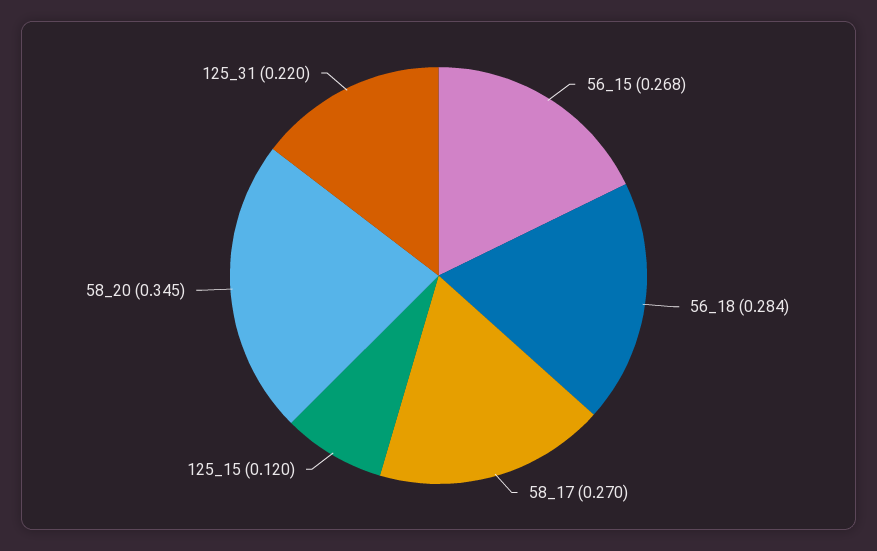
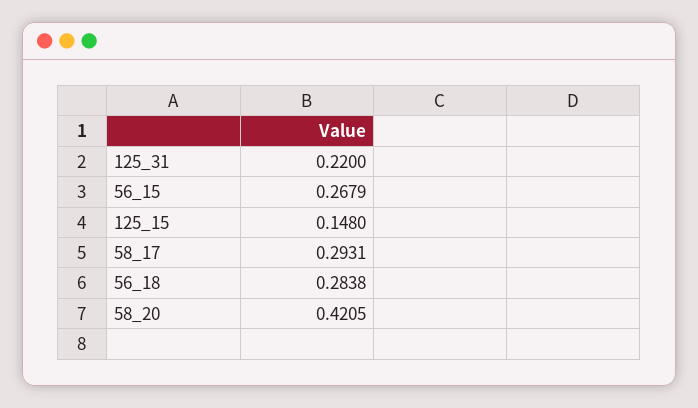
  {
    "56_15": 0.2679,
    "56_18": 0.2838,
-   "58_17": 0.27,
+   "58_17": 0.2931,
-   "125_15": 0.12,
+   "125_15": 0.148,
-   "58_20": 0.345,
+   "58_20": 0.4205,
    "125_31": 0.22
  }

